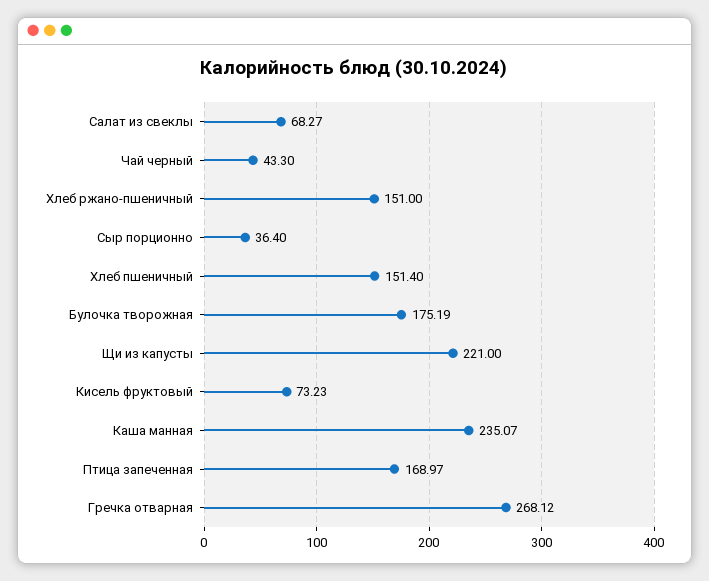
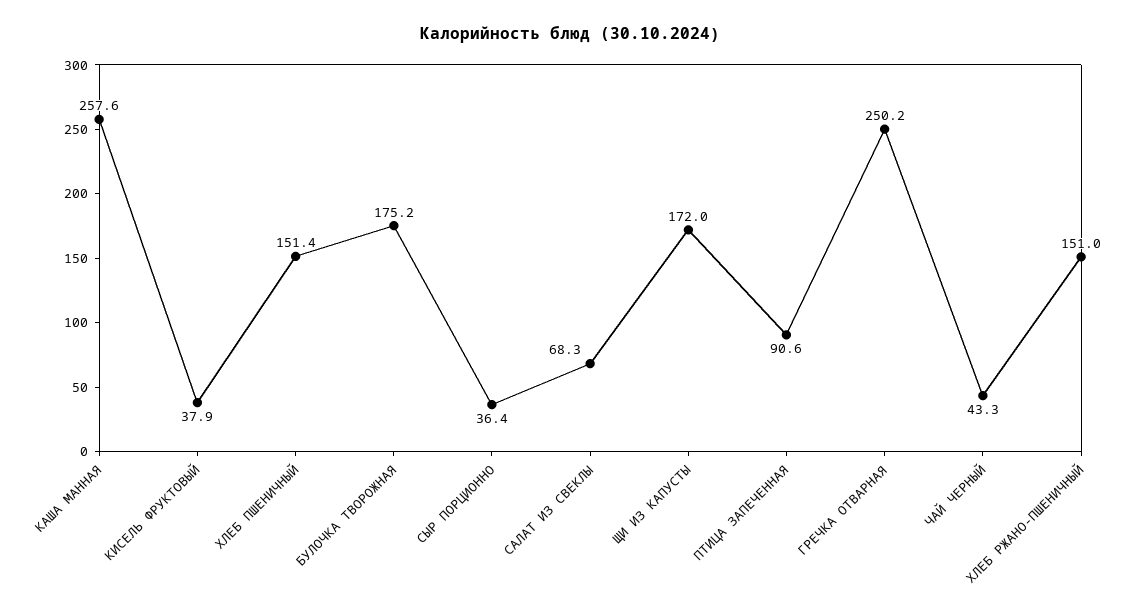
  {
    "Салат из свеклы": 68.27,
    "Чай черный": 43.3,
    "Хлеб ржано-пшеничный": 151,
    "Сыр порционно": 36.4,
    "Хлеб пшеничный": 151.4,
    "Булочка творожная": 175.19,
-   "Щи из капусты": 221,
+   "Щи из капусты": 172,
-   "Кисель фруктовый": 73.23,
+   "Кисель фруктовый": 37.9,
-   "Каша манная": 235.07,
+   "Каша манная": 257.6,
-   "Птица запеченная": 168.97,
+   "Птица запеченная": 90.6,
-   "Гречка отварная": 268.12
+   "Гречка отварная": 250.2
  }

